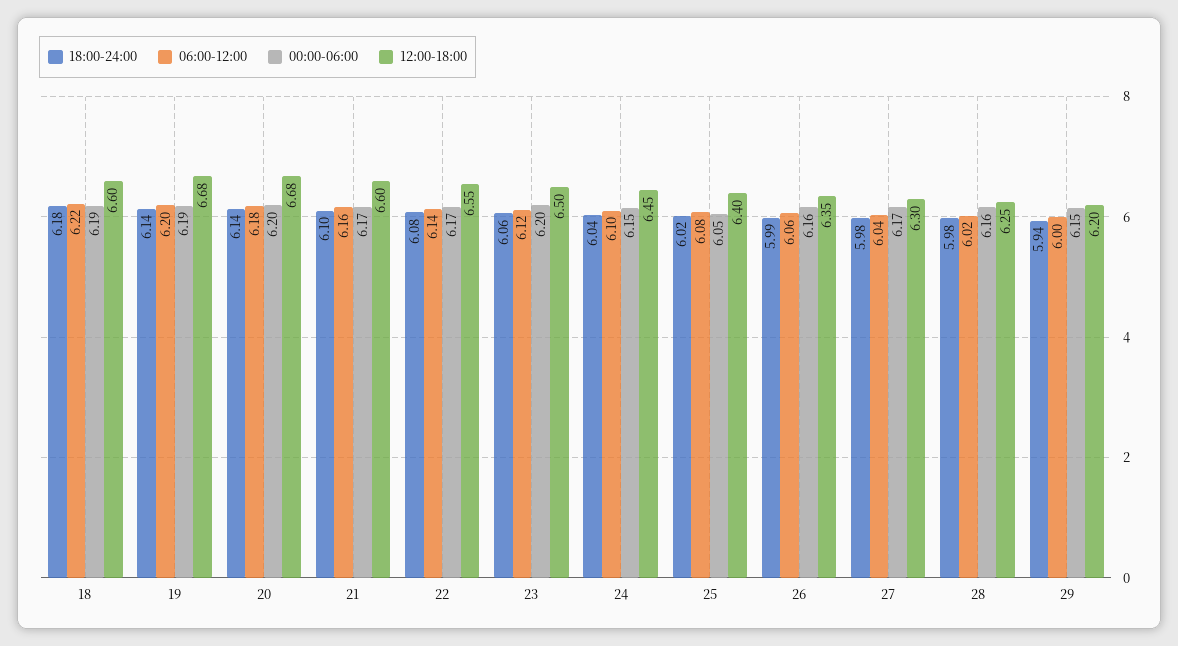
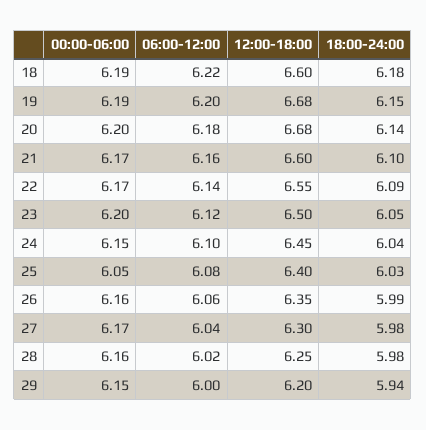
  {
    "18:00-24:00": {
      "18": 6.18,
-     "19": 6.14,
+     "19": 6.15,
      "20": 6.14,
      "21": 6.1,
-     "22": 6.08,
+     "22": 6.09,
-     "23": 6.06,
+     "23": 6.05,
      "24": 6.04,
-     "25": 6.02,
+     "25": 6.03,
      "26": 5.99,
      "27": 5.98,
      "28": 5.98,
      "29": 5.94
    },
    "06:00-12:00": {
      "18": 6.22,
      "19": 6.2,
      "20": 6.18,
      "21": 6.16,
      "22": 6.14,
      "23": 6.12,
      "24": 6.1,
      "25": 6.08,
      "26": 6.06,
      "27": 6.04,
      "28": 6.02,
      "29": 6
    },
    "00:00-06:00": {
      "18": 6.19,
      "19": 6.19,
      "20": 6.2,
      "21": 6.17,
      "22": 6.17,
      "23": 6.2,
      "24": 6.15,
      "25": 6.05,
      "26": 6.16,
      "27": 6.17,
      "28": 6.16,
      "29": 6.15
    },
    "12:00-18:00": {
      "18": 6.6,
      "19": 6.68,
      "20": 6.68,
      "21": 6.6,
      "22": 6.55,
      "23": 6.5,
      "24": 6.45,
      "25": 6.4,
      "26": 6.35,
      "27": 6.3,
      "28": 6.25,
      "29": 6.2
    }
  }

